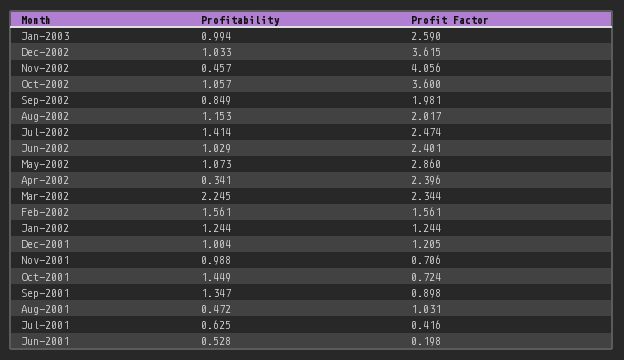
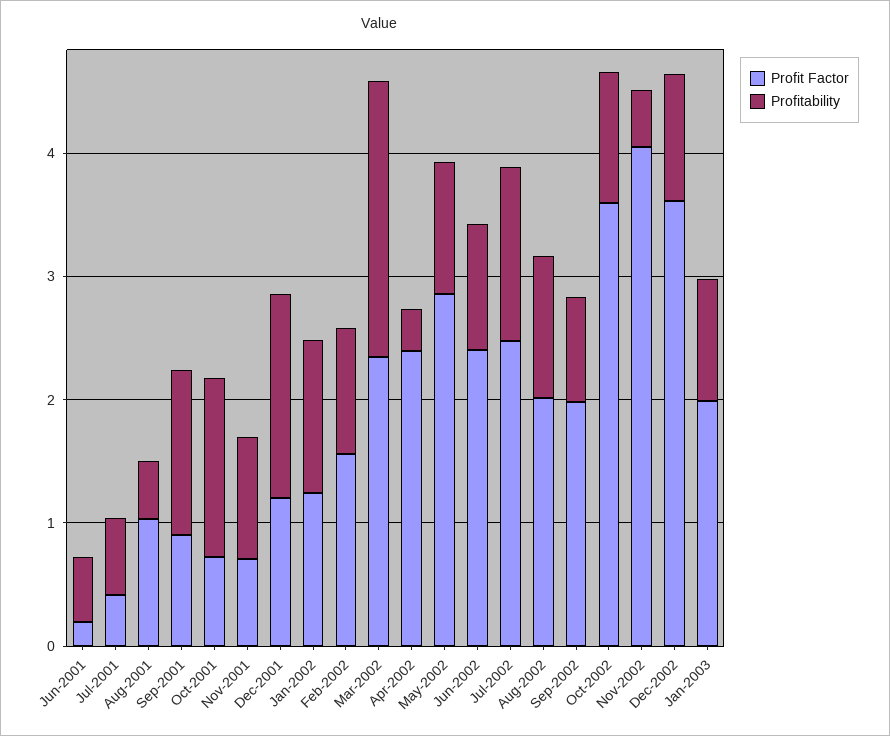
  {
    "Profitability": {
      "Jan-2003": 0.994,
      "Dec-2002": 1.033,
      "Nov-2002": 0.457,
      "Oct-2002": 1.057,
      "Sep-2002": 0.849,
      "Aug-2002": 1.153,
      "Jul-2002": 1.414,
      "Jun-2002": 1.029,
      "May-2002": 1.073,
      "Apr-2002": 0.341,
      "Mar-2002": 2.245,
-     "Feb-2002": 1.561,
+     "Feb-2002": 1,
      "Jan-2002": 1.244,
-     "Dec-2001": 1.004,
+     "Dec-2001": 1.6,
      "Nov-2001": 0.988,
      "Oct-2001": 1.449,
      "Sep-2001": 1.347,
      "Aug-2001": 0.472,
      "Jul-2001": 0.625,
      "Jun-2001": 0.528
    },
    "Profit Factor": {
-     "Jan-2003": 2.59,
+     "Jan-2003": 2,
      "Dec-2002": 3.615,
      "Nov-2002": 4.056,
      "Oct-2002": 3.6,
      "Sep-2002": 1.981,
      "Aug-2002": 2.017,
      "Jul-2002": 2.474,
      "Jun-2002": 2.401,
      "May-2002": 2.86,
      "Apr-2002": 2.396,
      "Mar-2002": 2.344,
      "Feb-2002": 1.561,
      "Jan-2002": 1.244,
      "Dec-2001": 1.205,
      "Nov-2001": 0.706,
      "Oct-2001": 0.724,
      "Sep-2001": 0.898,
      "Aug-2001": 1.031,
      "Jul-2001": 0.416,
      "Jun-2001": 0.198
    }
  }

